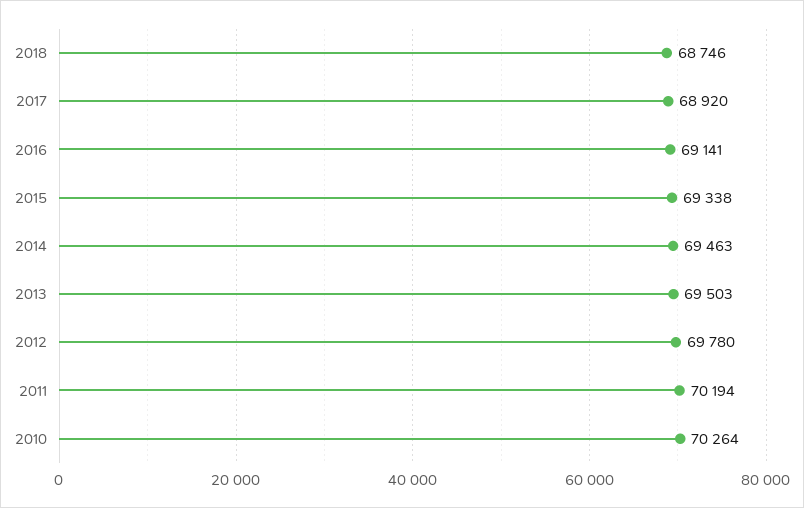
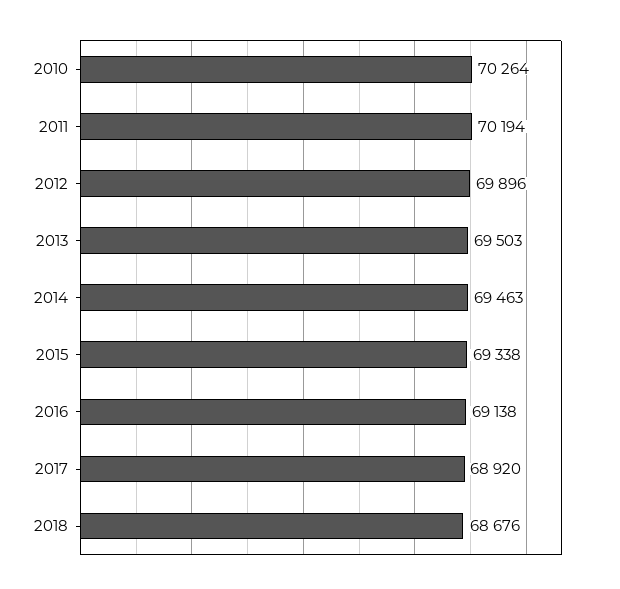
  {
-   "2018": 68746,
+   "2018": 68676,
    "2017": 68920,
-   "2016": 69141,
+   "2016": 69138,
    "2015": 69338,
    "2014": 69463,
    "2013": 69503,
-   "2012": 69780,
+   "2012": 69896,
    "2011": 70194,
    "2010": 70264
  }

